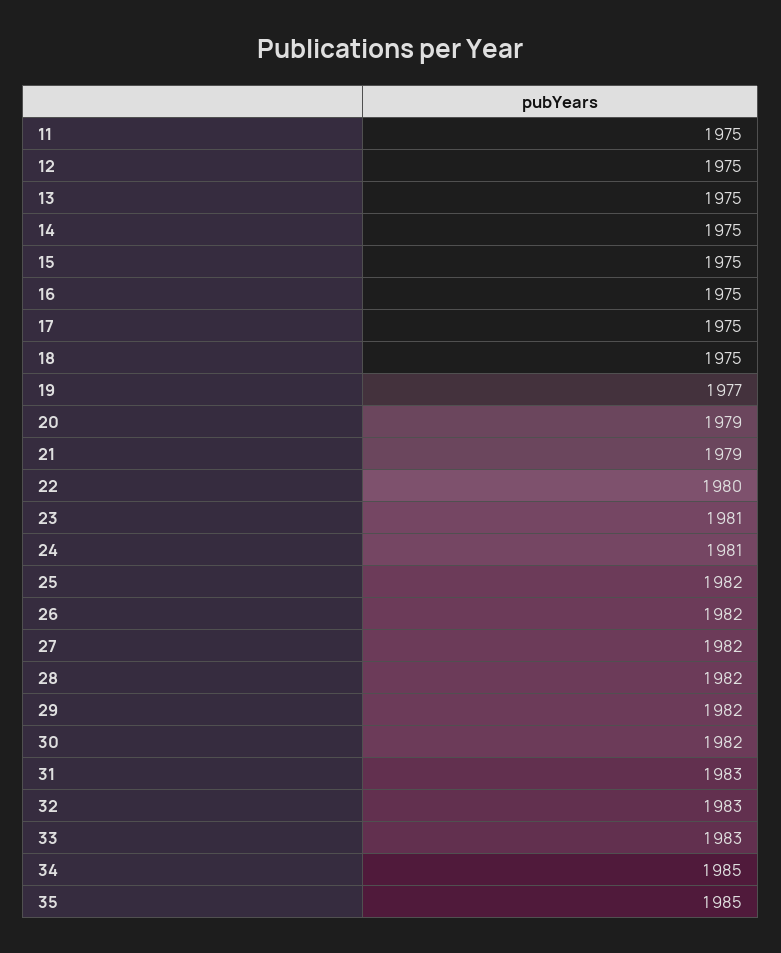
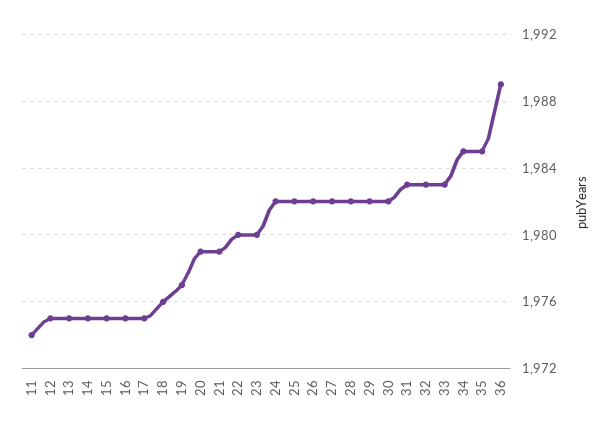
  {
-   "11": 1975,
+   "11": 1974,
    "12": 1975,
    "13": 1975,
    "14": 1975,
    "15": 1975,
    "16": 1975,
    "17": 1975,
-   "18": 1975,
+   "18": 1976,
    "19": 1977,
    "20": 1979,
    "21": 1979,
    "22": 1980,
-   "23": 1981,
+   "23": 1980,
-   "24": 1981,
+   "24": 1982,
    "25": 1982,
    "26": 1982,
    "27": 1982,
    "28": 1982,
    "29": 1982,
    "30": 1982,
    "31": 1983,
    "32": 1983,
    "33": 1983,
    "34": 1985,
-   "35": 1985
+   "35": 1985,
+   "36": 1989
  }

